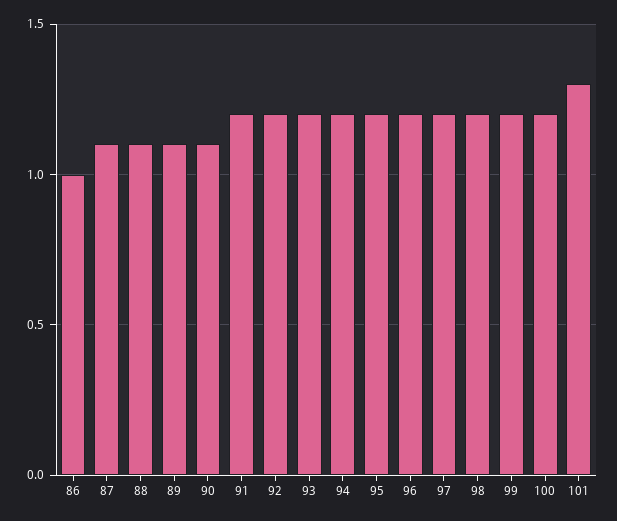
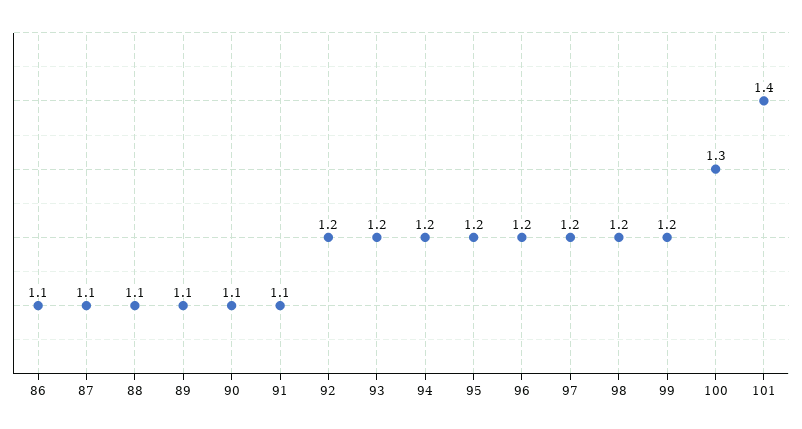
  {
-   "86": 1,
+   "86": 1.1,
    "87": 1.1,
    "88": 1.1,
    "89": 1.1,
    "90": 1.1,
-   "91": 1.2,
+   "91": 1.1,
    "92": 1.2,
    "93": 1.2,
    "94": 1.2,
    "95": 1.2,
    "96": 1.2,
    "97": 1.2,
    "98": 1.2,
    "99": 1.2,
-   "100": 1.2,
+   "100": 1.3,
-   "101": 1.3
+   "101": 1.4
  }

